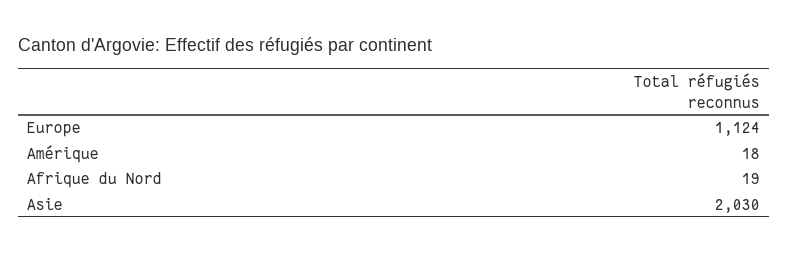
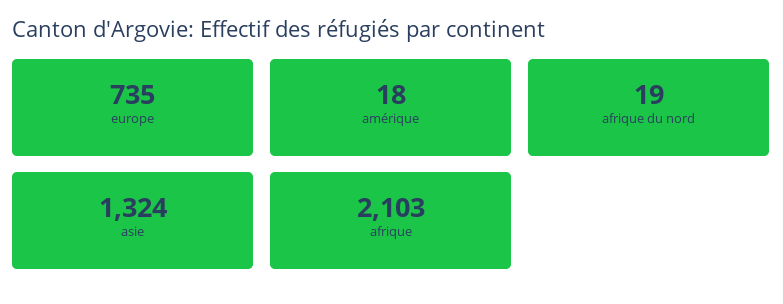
  {
-   "Europe": 1124,
+   "Europe": 735,
    "Amérique": 18,
    "Afrique du Nord": 19,
-   "Asie": 2030
+   "Asie": 1324,
+   "afrique": 2103
  }

